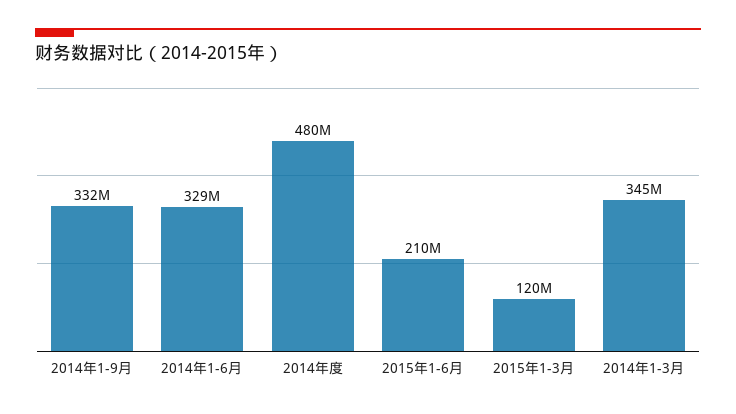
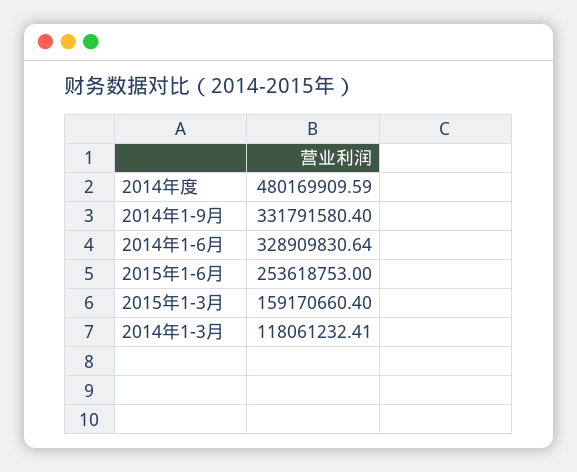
  {
    "2014年1-9月": 331791580.4,
    "2014年1-6月": 328909830.64,
    "2014年度": 480169909.59,
-   "2015年1-6月": 210000000,
+   "2015年1-6月": 253618753,
-   "2015年1-3月": 120000000,
+   "2015年1-3月": 159170660.4,
-   "2014年1-3月": 345000000
+   "2014年1-3月": 118061232.41
  }

